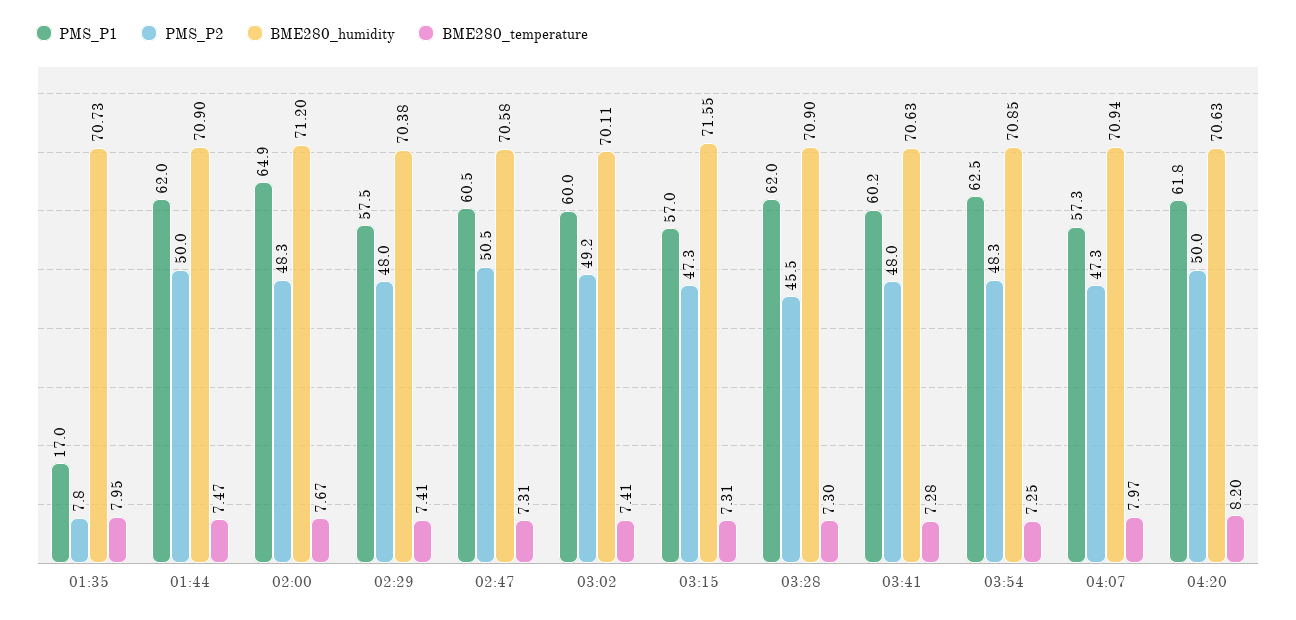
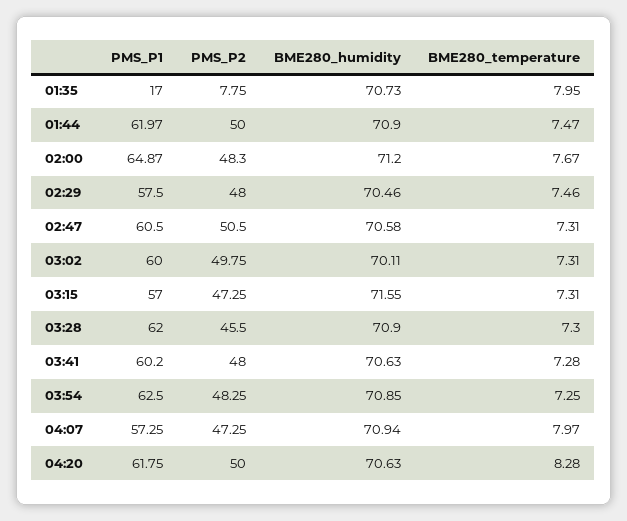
  {
    "PMS_P1": {
      "01:35": 17,
      "01:44": 61.97,
      "02:00": 64.87,
      "02:29": 57.5,
      "02:47": 60.5,
      "03:02": 60,
      "03:15": 57,
      "03:28": 62,
      "03:41": 60.2,
      "03:54": 62.5,
      "04:07": 57.25,
      "04:20": 61.75
    },
    "PMS_P2": {
      "01:35": 7.75,
      "01:44": 50,
      "02:00": 48.3,
      "02:29": 48,
      "02:47": 50.5,
-     "03:02": 49.2,
+     "03:02": 49.75,
      "03:15": 47.25,
      "03:28": 45.5,
      "03:41": 48,
      "03:54": 48.25,
      "04:07": 47.25,
      "04:20": 50
    },
    "BME280_humidity": {
      "01:35": 70.73,
      "01:44": 70.9,
      "02:00": 71.2,
-     "02:29": 70.38,
+     "02:29": 70.46,
      "02:47": 70.58,
      "03:02": 70.11,
      "03:15": 71.55,
      "03:28": 70.9,
      "03:41": 70.63,
      "03:54": 70.85,
      "04:07": 70.94,
      "04:20": 70.63
    },
    "BME280_temperature": {
      "01:35": 7.95,
      "01:44": 7.47,
      "02:00": 7.67,
-     "02:29": 7.41,
+     "02:29": 7.46,
      "02:47": 7.31,
-     "03:02": 7.41,
+     "03:02": 7.31,
      "03:15": 7.31,
      "03:28": 7.3,
      "03:41": 7.28,
      "03:54": 7.25,
      "04:07": 7.97,
-     "04:20": 8.2
+     "04:20": 8.28
    }
  }

